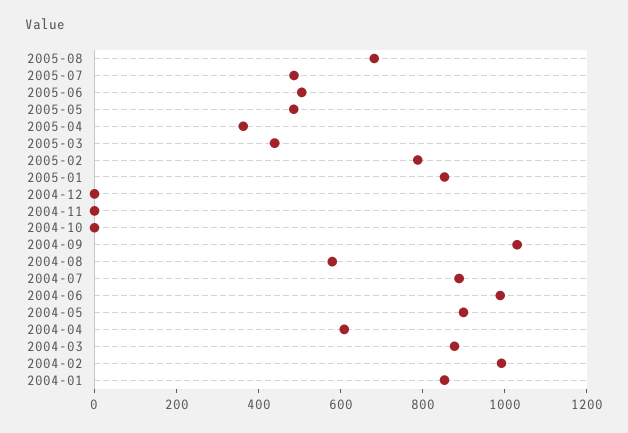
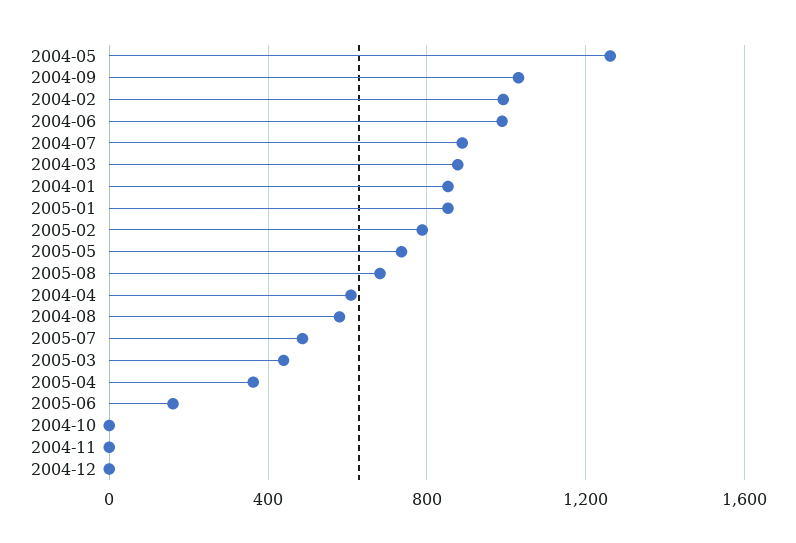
  {
    "2005-08": 700,
    "2005-07": 500,
-   "2005-06": 500,
+   "2005-06": 150,
-   "2005-05": 500,
+   "2005-05": 750,
    "2005-04": 350,
    "2005-03": 450,
    "2005-02": 800,
    "2005-01": 850,
    "2004-12": 0,
    "2004-11": 0,
    "2004-10": 0,
    "2004-09": 1050,
    "2004-08": 600,
    "2004-07": 900,
    "2004-06": 1000,
-   "2004-05": 900,
+   "2004-05": 1250,
    "2004-04": 600,
    "2004-03": 900,
    "2004-02": 1000,
    "2004-01": 850
  }

